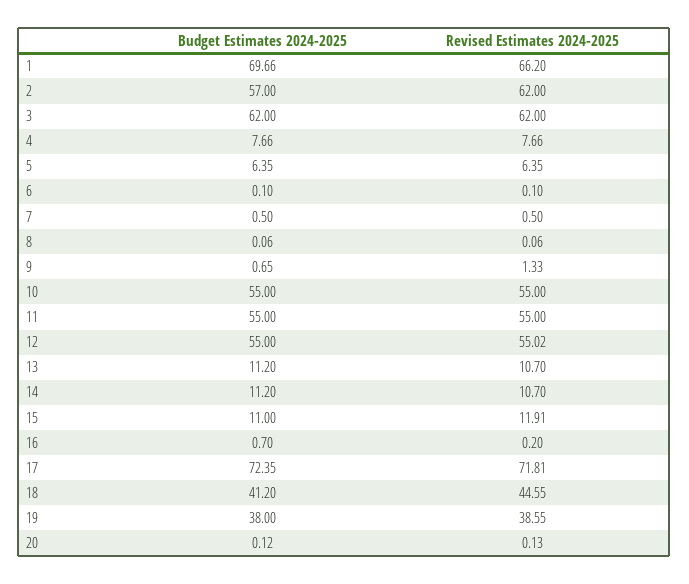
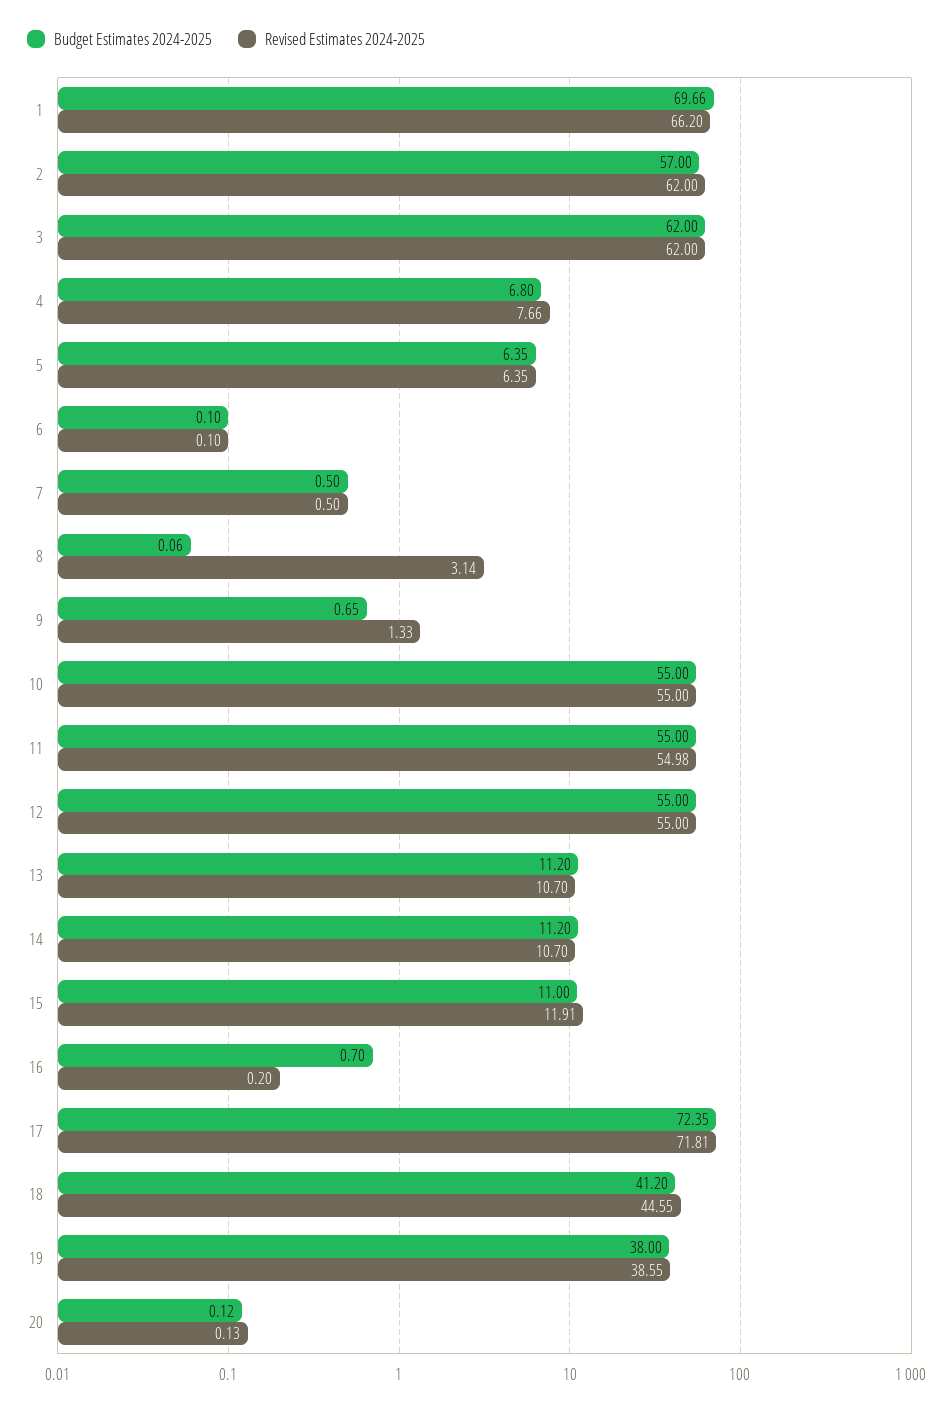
  {
    "Budget Estimates 2024-2025": {
      "1": 69.66,
      "2": 57,
      "3": 62,
-     "4": 7.66,
+     "4": 6.8,
      "5": 6.35,
      "6": 0.1,
      "7": 0.5,
      "8": 0.06,
      "9": 0.65,
      "10": 55,
      "11": 55,
      "12": 55,
      "13": 11.2,
      "14": 11.2,
      "15": 11,
      "16": 0.7,
      "17": 72.35,
      "18": 41.2,
      "19": 38,
      "20": 0.12
    },
    "Revised Estimates 2024-2025": {
      "1": 66.2,
      "2": 62,
      "3": 62,
      "4": 7.66,
      "5": 6.35,
      "6": 0.1,
      "7": 0.5,
-     "8": 0.06,
+     "8": 3.14,
      "9": 1.33,
      "10": 55,
-     "11": 55,
+     "11": 54.98,
-     "12": 55.02,
+     "12": 55,
      "13": 10.7,
      "14": 10.7,
      "15": 11.91,
      "16": 0.2,
      "17": 71.81,
      "18": 44.55,
      "19": 38.55,
      "20": 0.13
    }
  }

